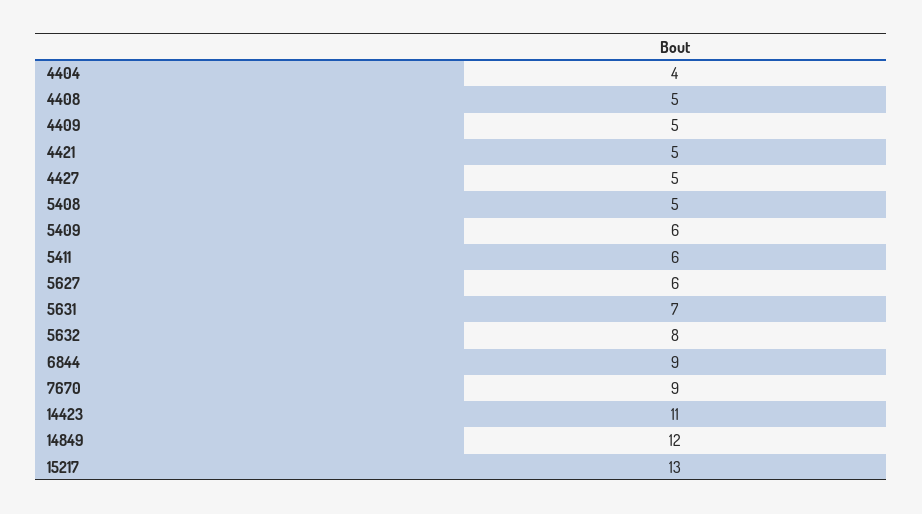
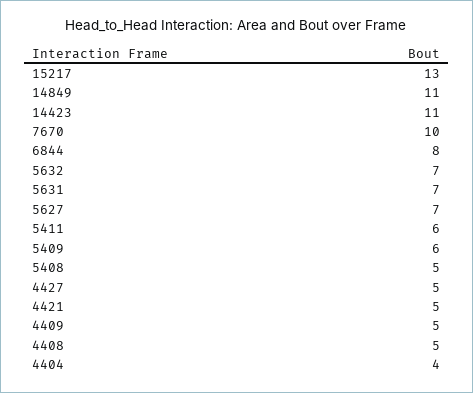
  {
    "4404": 4,
    "4408": 5,
    "4409": 5,
    "4421": 5,
    "4427": 5,
    "5408": 5,
    "5409": 6,
    "5411": 6,
-   "5627": 6,
+   "5627": 7,
    "5631": 7,
-   "5632": 8,
+   "5632": 7,
-   "6844": 9,
+   "6844": 8,
-   "7670": 9,
+   "7670": 10,
    "14423": 11,
-   "14849": 12,
+   "14849": 11,
    "15217": 13
  }

